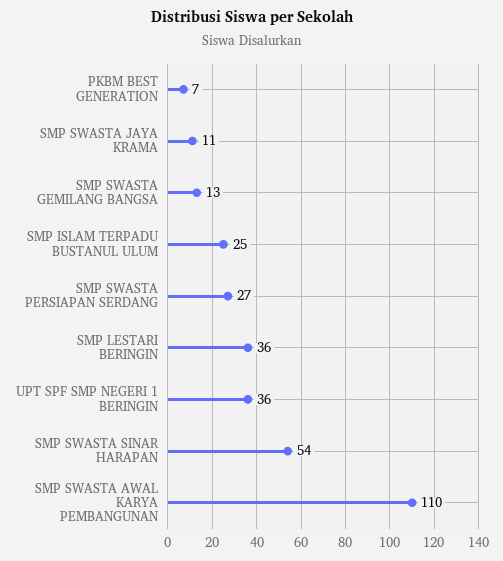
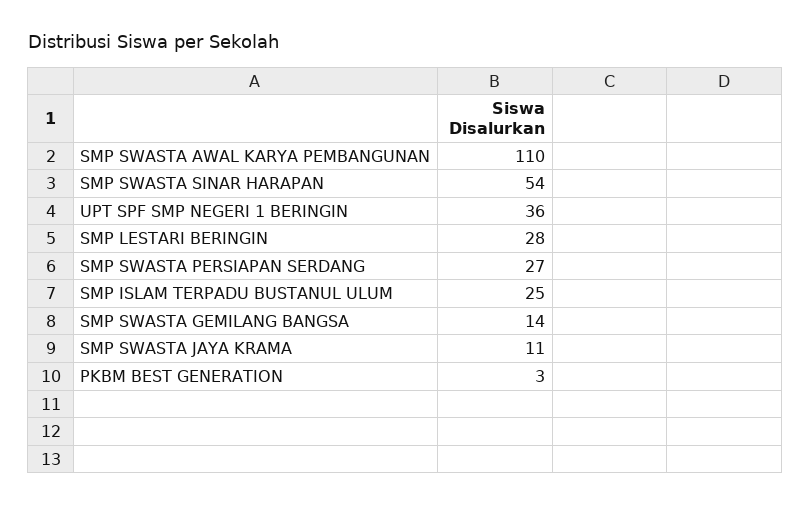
  {
-   "PKBM BEST GENERATION": 7,
+   "PKBM BEST GENERATION": 3,
    "SMP SWASTA JAYA KRAMA": 11,
-   "SMP SWASTA GEMILANG BANGSA": 13,
+   "SMP SWASTA GEMILANG BANGSA": 14,
    "SMP ISLAM TERPADU BUSTANUL ULUM": 25,
    "SMP SWASTA PERSIAPAN SERDANG": 27,
-   "SMP LESTARI BERINGIN": 36,
+   "SMP LESTARI BERINGIN": 28,
    "UPT SPF SMP NEGERI 1 BERINGIN": 36,
    "SMP SWASTA SINAR HARAPAN": 54,
    "SMP SWASTA AWAL KARYA PEMBANGUNAN": 110
  }

